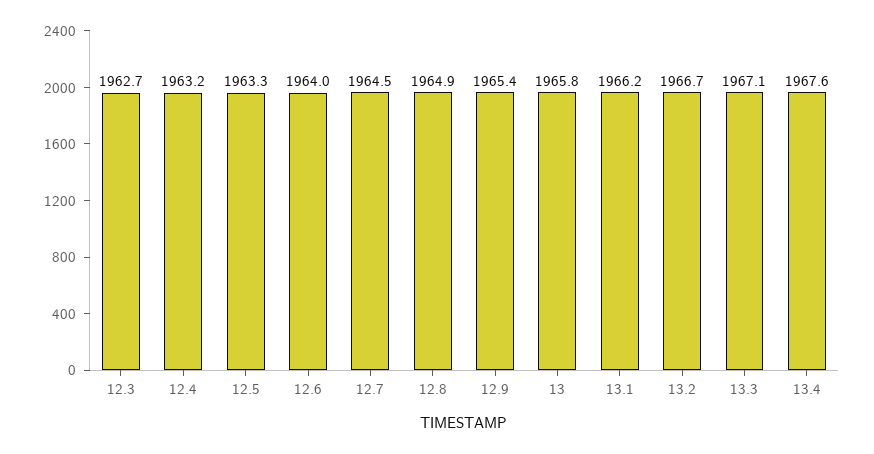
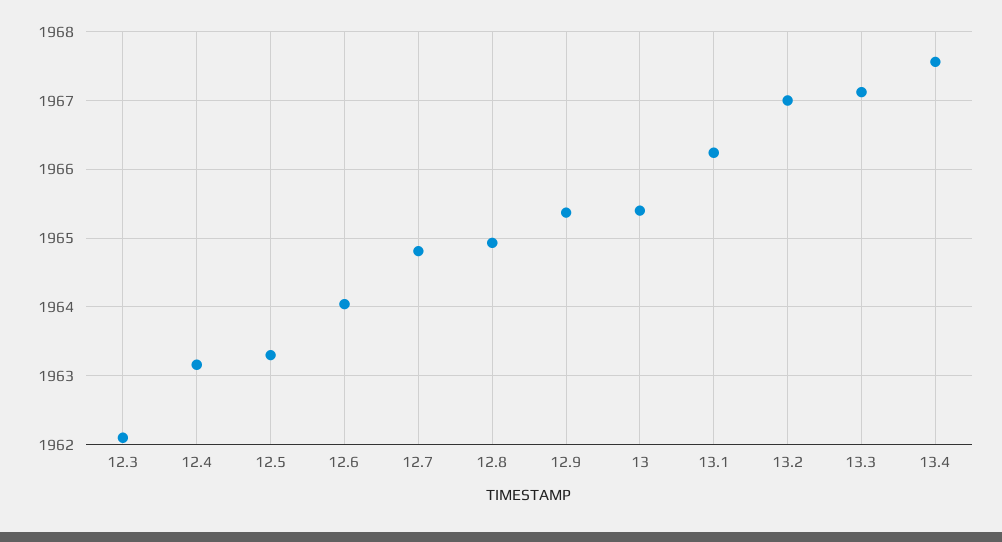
  {
-   "12.3": 1962.7,
+   "12.3": 1962.1,
    "12.4": 1963.2,
    "12.5": 1963.3,
    "12.6": 1964,
-   "12.7": 1964.5,
+   "12.7": 1964.8,
    "12.8": 1964.9,
    "12.9": 1965.4,
-   "13": 1965.8,
+   "13": 1965.4,
    "13.1": 1966.2,
-   "13.2": 1966.7,
+   "13.2": 1967,
    "13.3": 1967.1,
    "13.4": 1967.6
  }

